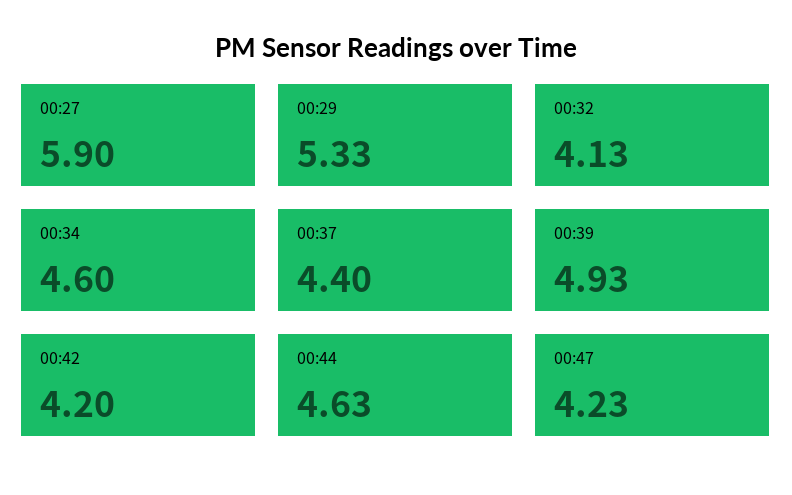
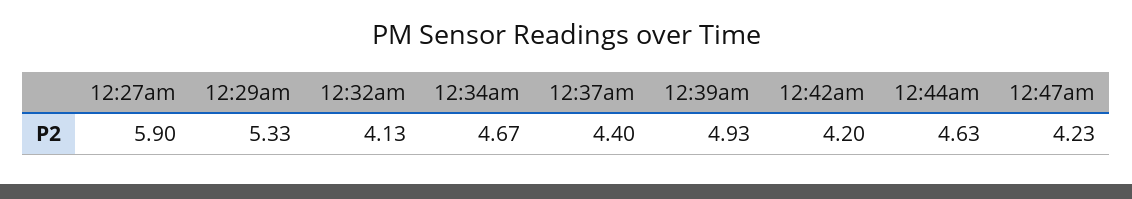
  {
    "00:27": 5.9,
    "00:29": 5.33,
    "00:32": 4.13,
-   "00:34": 4.6,
+   "00:34": 4.67,
    "00:37": 4.4,
    "00:39": 4.93,
    "00:42": 4.2,
    "00:44": 4.63,
    "00:47": 4.23
  }

